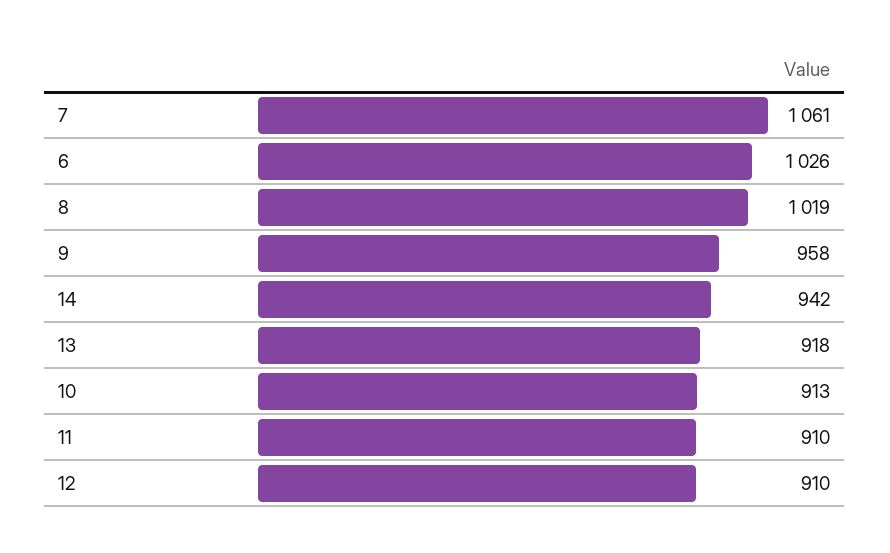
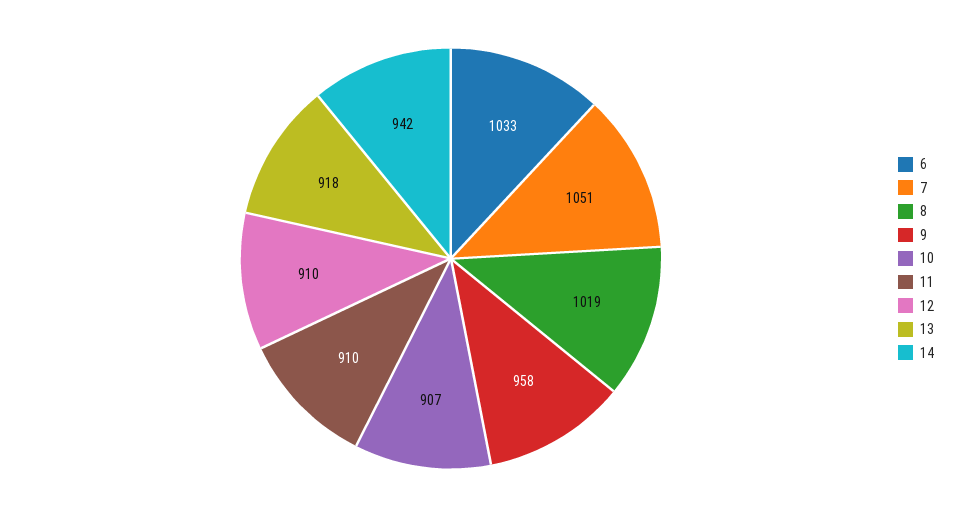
  {
-   "7": 1061,
+   "7": 1051,
-   "6": 1026,
+   "6": 1033,
    "8": 1019,
    "9": 958,
    "14": 942,
    "13": 918,
-   "10": 913,
+   "10": 907,
    "11": 910,
    "12": 910
  }

